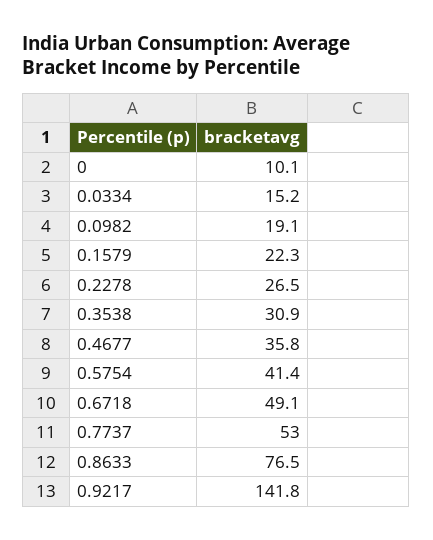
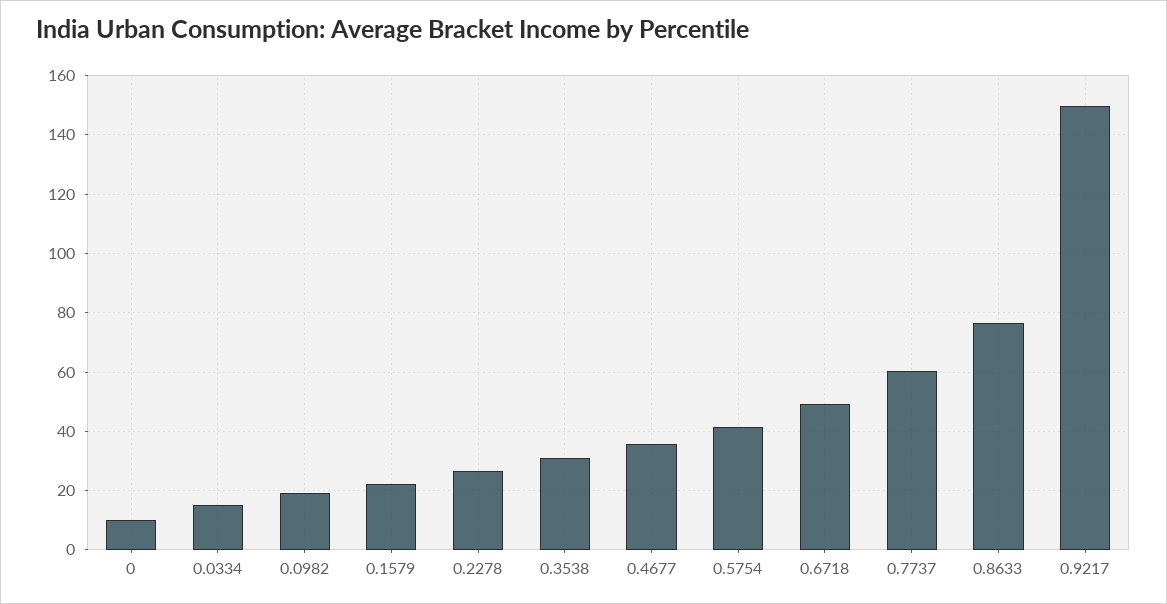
  {
    "0": 10.1,
    "0.0334": 15.2,
    "0.0982": 19.1,
    "0.1579": 22.3,
    "0.2278": 26.5,
    "0.3538": 30.9,
    "0.4677": 35.8,
    "0.5754": 41.4,
    "0.6718": 49.1,
-   "0.7737": 53,
+   "0.7737": 60,
    "0.8633": 76.5,
-   "0.9217": 141.8
+   "0.9217": 150
  }

